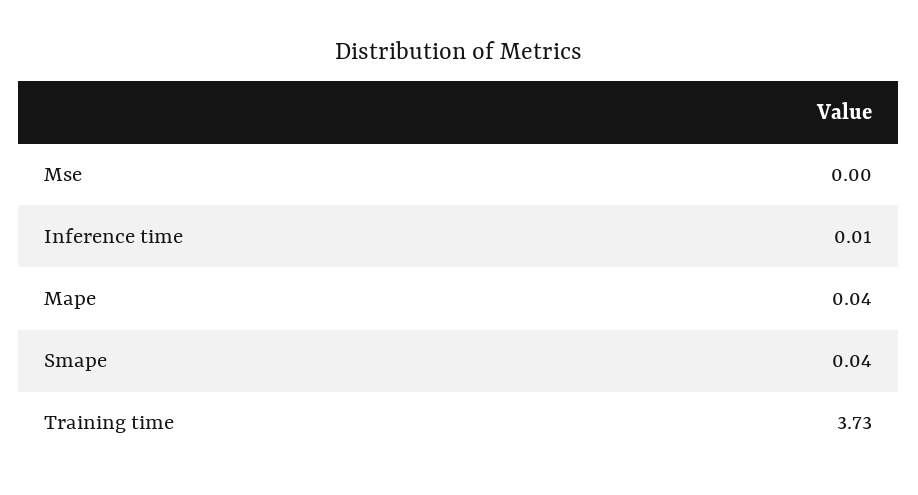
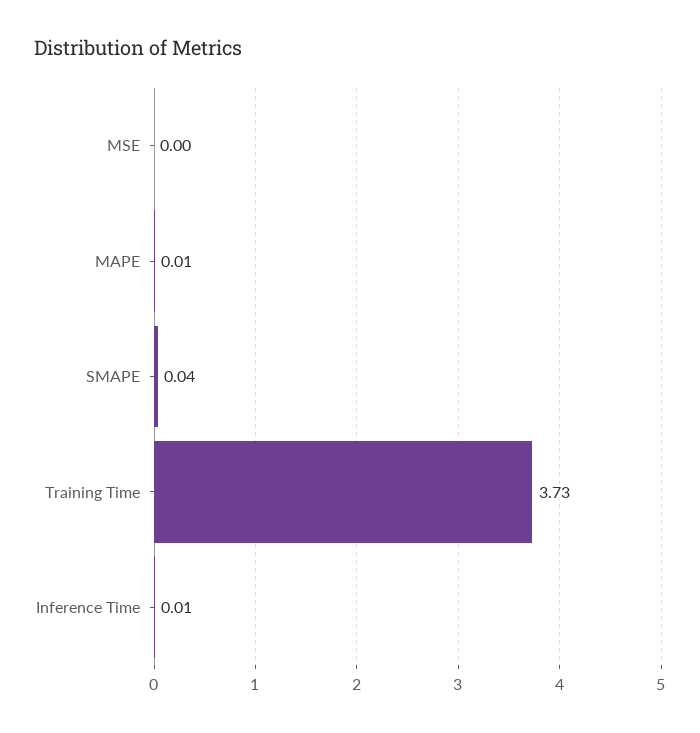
  {
    "Mse": 0,
    "Inference time": 0.01,
-   "Mape": 0.04,
+   "Mape": 0.01,
    "Smape": 0.04,
    "Training time": 3.73
  }

